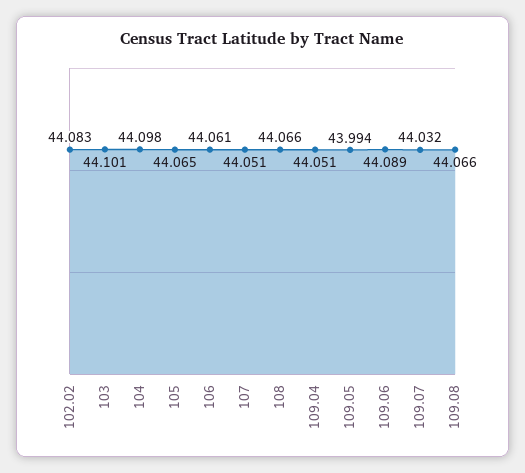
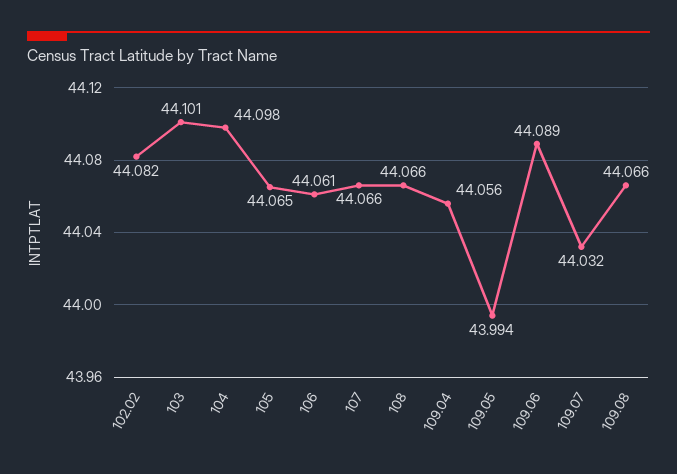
  {
-   "102.02": 44.083,
+   "102.02": 44.082,
    "103": 44.101,
    "104": 44.098,
    "105": 44.065,
    "106": 44.061,
-   "107": 44.051,
+   "107": 44.066,
    "108": 44.066,
-   "109.04": 44.051,
+   "109.04": 44.056,
    "109.05": 43.994,
    "109.06": 44.089,
    "109.07": 44.032,
    "109.08": 44.066
  }

